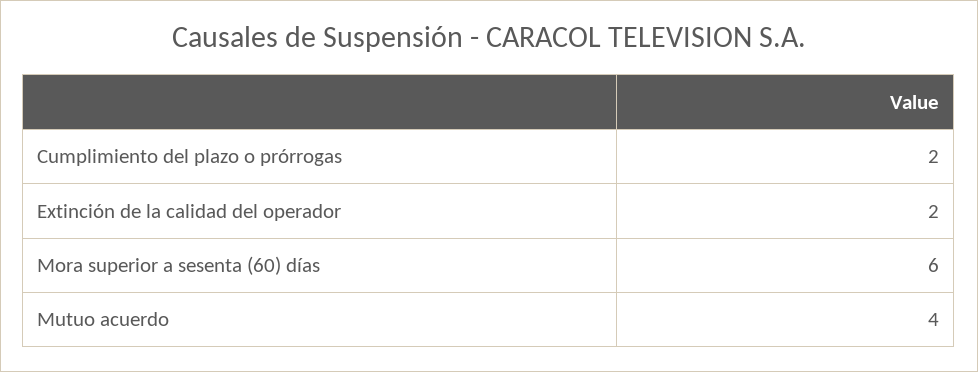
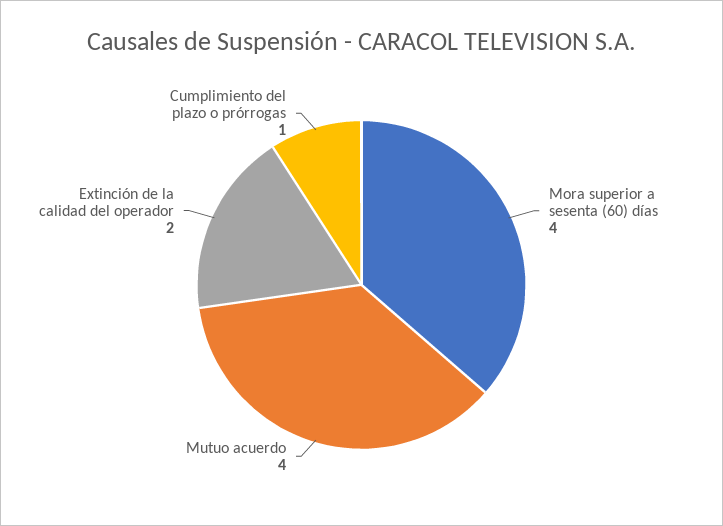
  {
-   "Cumplimiento del plazo o prórrogas": 2,
+   "Cumplimiento del plazo o prórrogas": 1,
    "Extinción de la calidad del operador": 2,
-   "Mora superior a sesenta (60) días": 6,
+   "Mora superior a sesenta (60) días": 4,
    "Mutuo acuerdo": 4
  }

